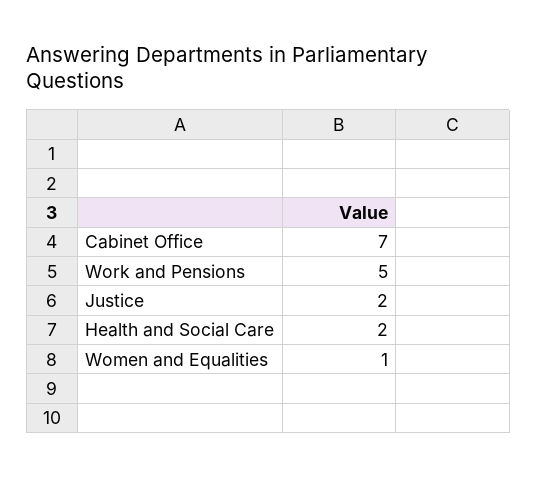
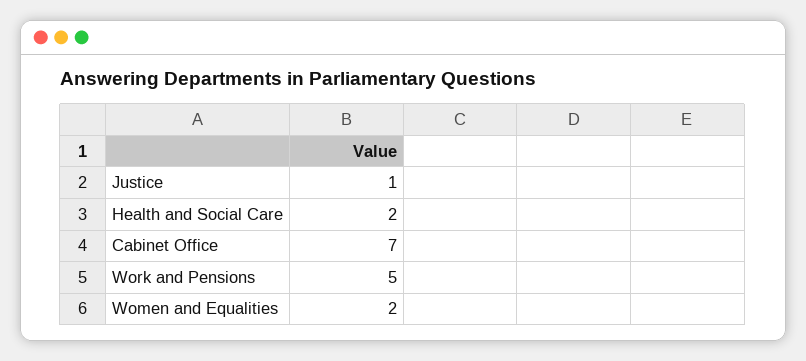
  {
    "Cabinet Office": 7,
    "Work and Pensions": 5,
-   "Justice": 2,
+   "Justice": 1,
    "Health and Social Care": 2,
-   "Women and Equalities": 1
+   "Women and Equalities": 2
  }

